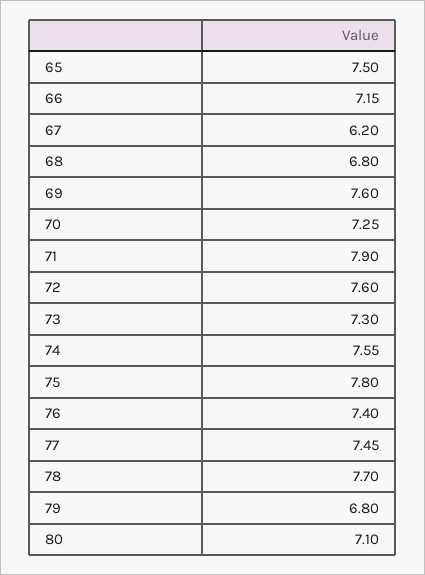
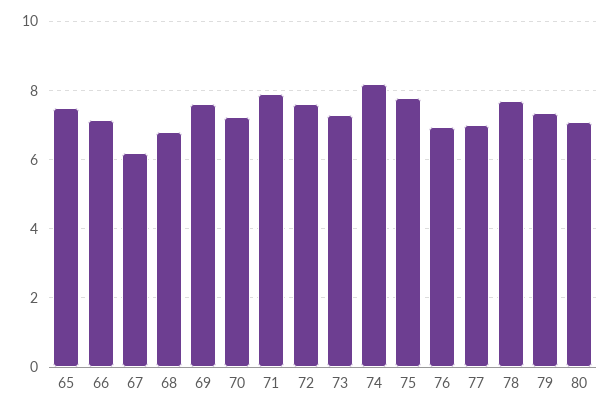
  {
    "65": 7.5,
    "66": 7.15,
    "67": 6.2,
    "68": 6.8,
    "69": 7.6,
    "70": 7.25,
    "71": 7.9,
    "72": 7.6,
    "73": 7.3,
-   "74": 7.55,
+   "74": 8.2,
    "75": 7.8,
-   "76": 7.4,
+   "76": 7,
-   "77": 7.45,
+   "77": 7,
    "78": 7.7,
-   "79": 6.8,
+   "79": 7.4,
    "80": 7.1
  }

